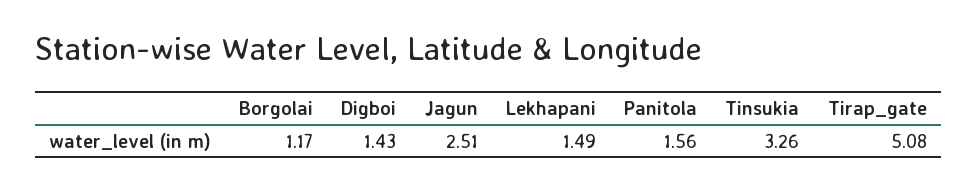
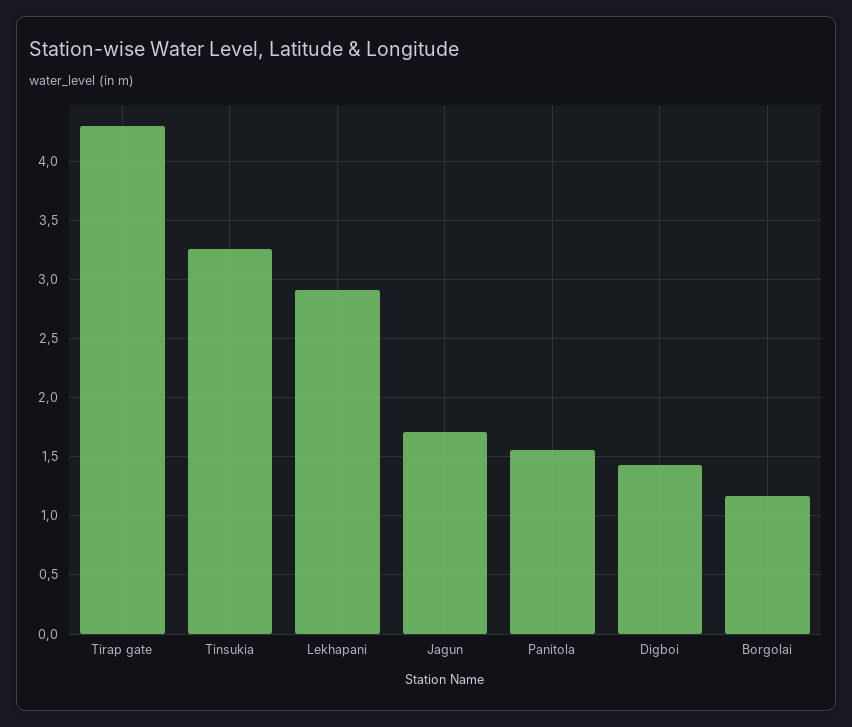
  {
    "Borgolai": 1.17,
    "Digboi": 1.43,
-   "Jagun": 2.51,
+   "Jagun": 1.7,
-   "Lekhapani": 1.49,
+   "Lekhapani": 2.9,
    "Panitola": 1.56,
    "Tinsukia": 3.26,
-   "Tirap_gate": 5.08
+   "Tirap_gate": 4.3
  }

